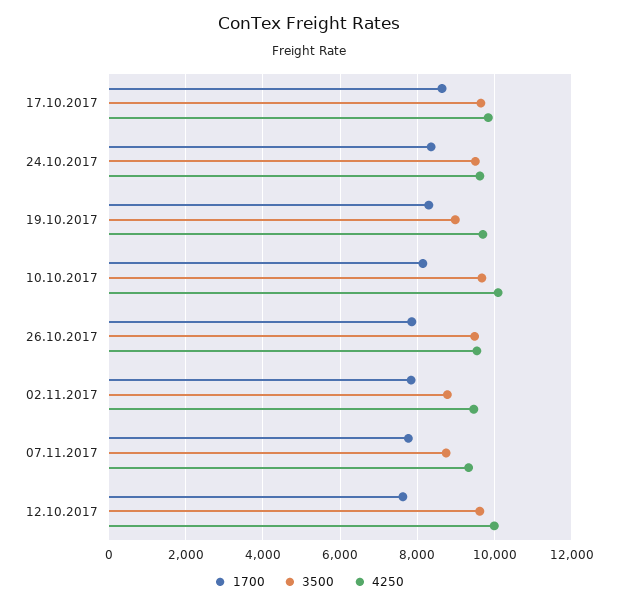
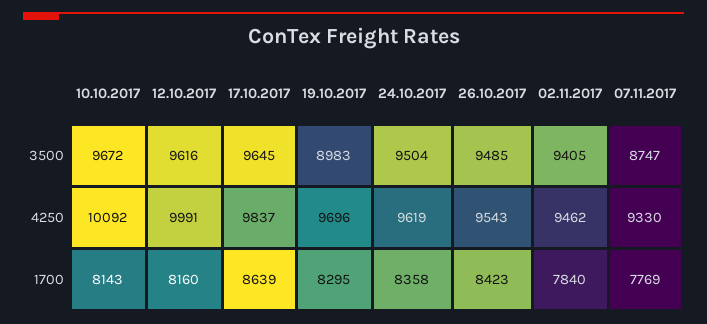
  {
    "1700": {
      "17.10.2017": 8639,
      "24.10.2017": 8358,
      "19.10.2017": 8295,
      "10.10.2017": 8143,
-     "26.10.2017": 7800,
+     "26.10.2017": 8423,
      "02.11.2017": 7840,
      "07.11.2017": 7769,
-     "12.10.2017": 7600
+     "12.10.2017": 8160
    },
    "3500": {
      "17.10.2017": 9645,
      "24.10.2017": 9504,
      "19.10.2017": 8983,
      "10.10.2017": 9672,
      "26.10.2017": 9485,
-     "02.11.2017": 8800,
+     "02.11.2017": 9405,
      "07.11.2017": 8747,
      "12.10.2017": 9616
    },
    "4250": {
      "17.10.2017": 9837,
      "24.10.2017": 9619,
      "19.10.2017": 9696,
      "10.10.2017": 10092,
      "26.10.2017": 9543,
      "02.11.2017": 9462,
      "07.11.2017": 9330,
      "12.10.2017": 9991
    }
  }

